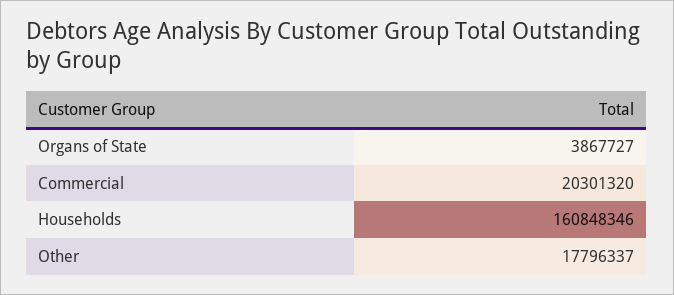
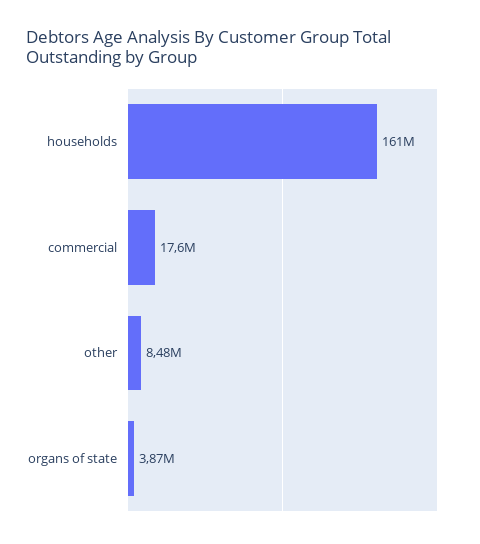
  {
    "Organs of State": 3867727,
-   "Commercial": 20301320,
+   "Commercial": 17600000,
    "Households": 160848346,
-   "Other": 17796337
+   "Other": 8480000
  }

